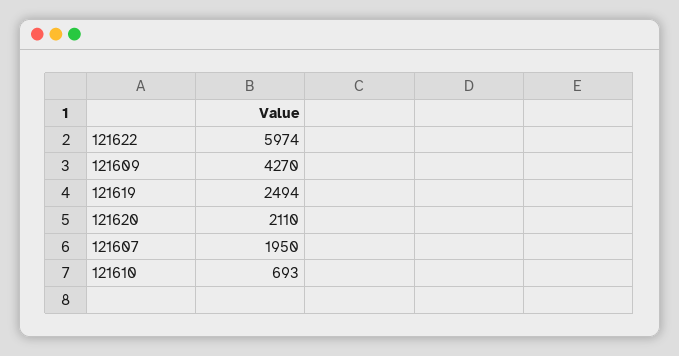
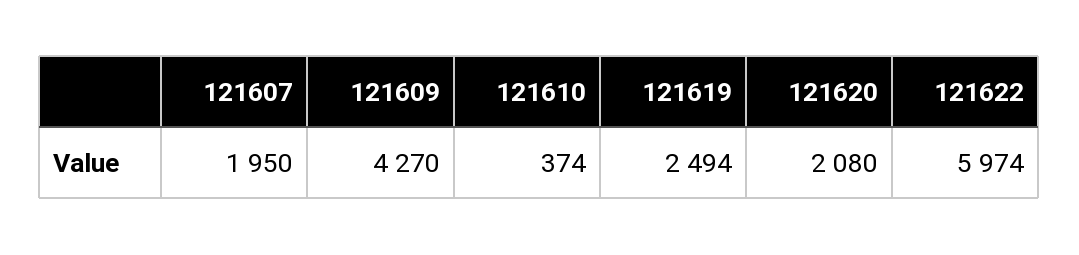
  {
    "121622": 5974,
    "121609": 4270,
    "121619": 2494,
-   "121620": 2110,
+   "121620": 2080,
    "121607": 1950,
-   "121610": 693
+   "121610": 374
  }

